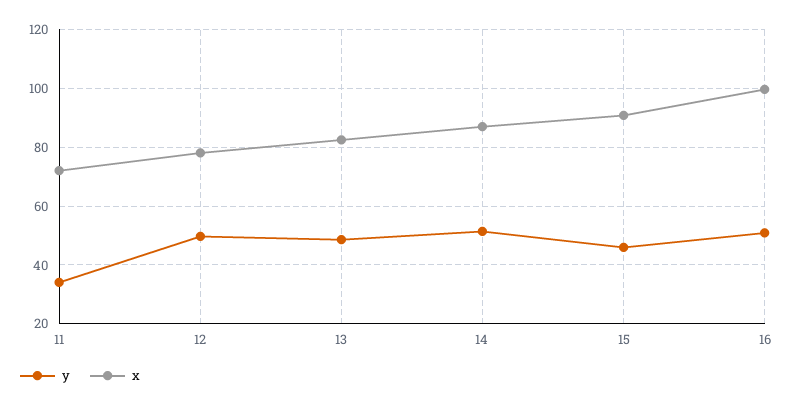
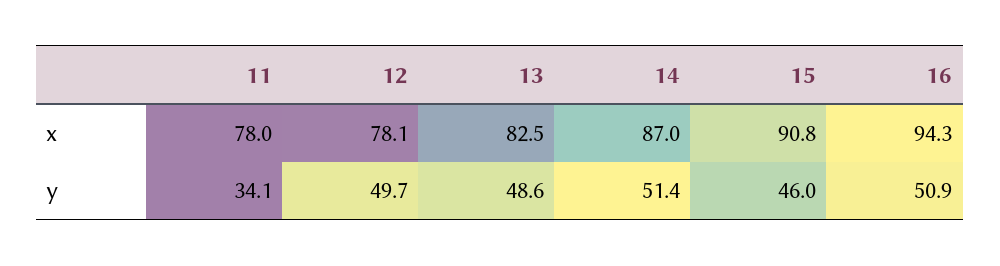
  {
    "y": {
      "11": 34.1,
      "12": 49.7,
      "13": 48.6,
      "14": 51.4,
      "15": 46,
      "16": 50.9
    },
    "x": {
-     "11": 72.5,
+     "11": 78,
      "12": 78.1,
      "13": 82.5,
      "14": 87,
      "15": 90.8,
-     "16": 100
+     "16": 94.3
    }
  }

